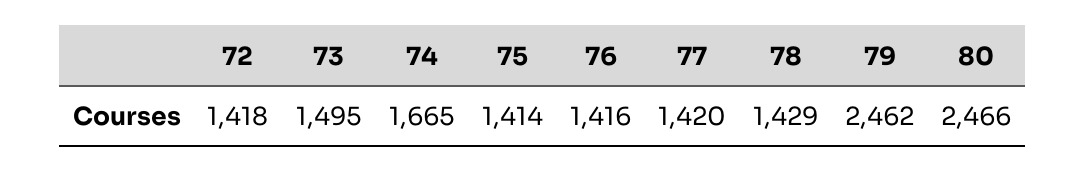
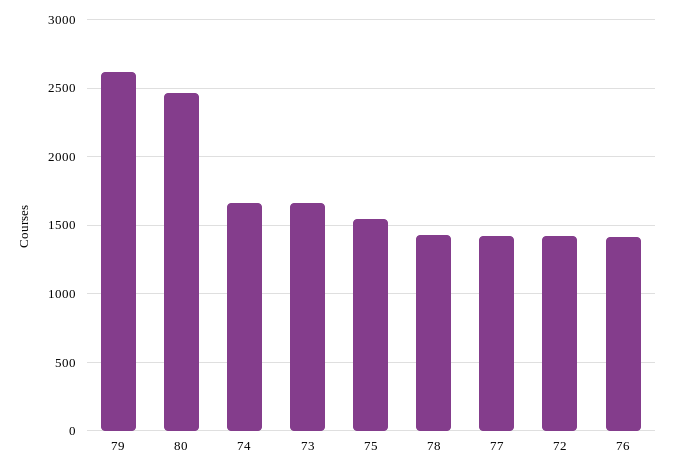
  {
    "72": 1418,
-   "73": 1495,
+   "73": 1650,
    "74": 1665,
-   "75": 1414,
+   "75": 1550,
    "76": 1416,
    "77": 1420,
    "78": 1429,
-   "79": 2462,
+   "79": 2600,
    "80": 2466
  }

